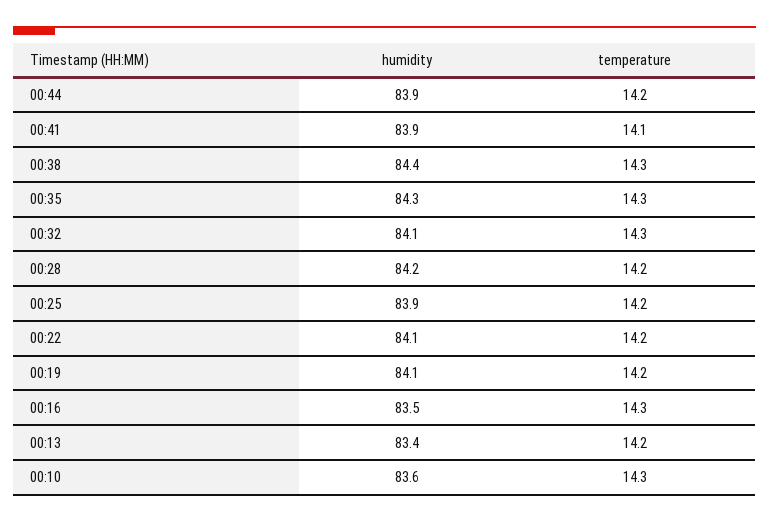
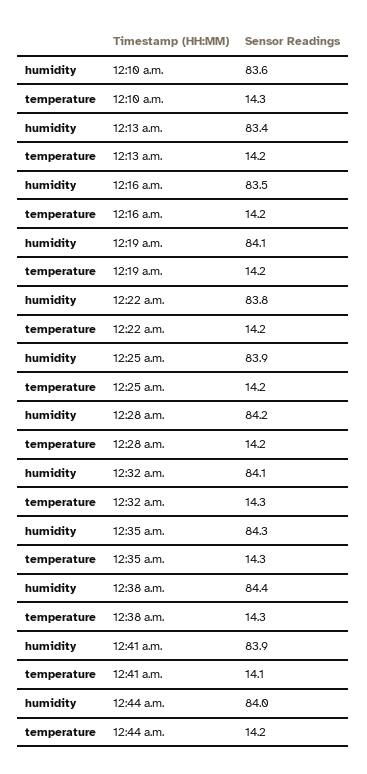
  {
    "humidity": {
-     "00:44": 83.9,
+     "00:44": 84,
      "00:41": 83.9,
      "00:38": 84.4,
      "00:35": 84.3,
      "00:32": 84.1,
      "00:28": 84.2,
      "00:25": 83.9,
-     "00:22": 84.1,
+     "00:22": 83.8,
      "00:19": 84.1,
      "00:16": 83.5,
      "00:13": 83.4,
      "00:10": 83.6
    },
    "temperature": {
      "00:44": 14.2,
      "00:41": 14.1,
      "00:38": 14.3,
      "00:35": 14.3,
      "00:32": 14.3,
      "00:28": 14.2,
      "00:25": 14.2,
      "00:22": 14.2,
      "00:19": 14.2,
-     "00:16": 14.3,
+     "00:16": 14.2,
      "00:13": 14.2,
      "00:10": 14.3
    }
  }

